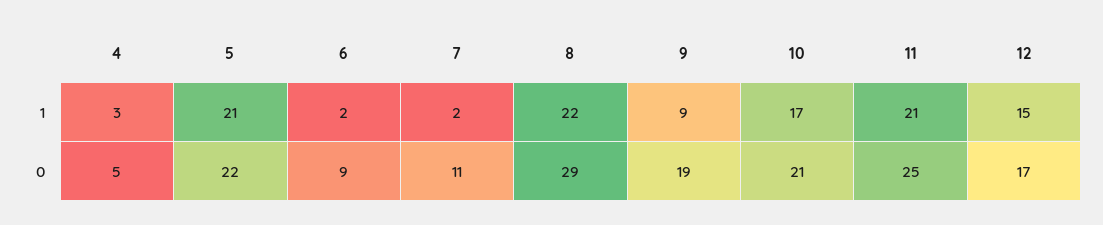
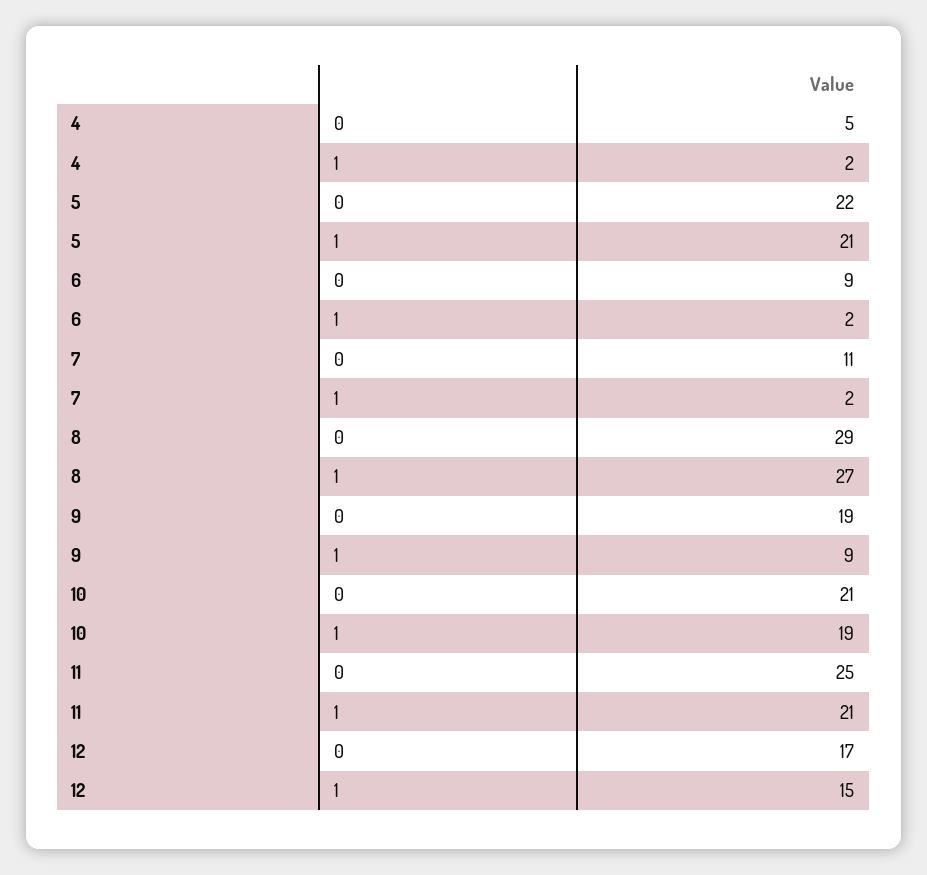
  {
    "4": {
-     "1": 3,
+     "1": 2,
      "0": 5
    },
    "5": {
      "1": 21,
      "0": 22
    },
    "6": {
      "1": 2,
      "0": 9
    },
    "7": {
      "1": 2,
      "0": 11
    },
    "8": {
-     "1": 22,
+     "1": 27,
      "0": 29
    },
    "9": {
      "1": 9,
      "0": 19
    },
    "10": {
-     "1": 17,
+     "1": 19,
      "0": 21
    },
    "11": {
      "1": 21,
      "0": 25
    },
    "12": {
      "1": 15,
      "0": 17
    }
  }

